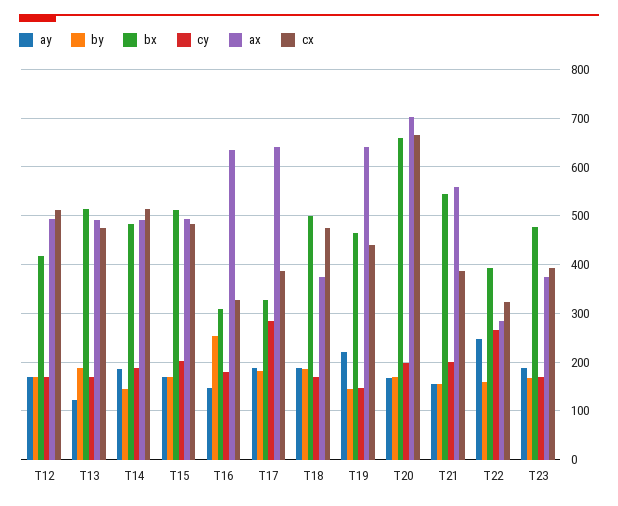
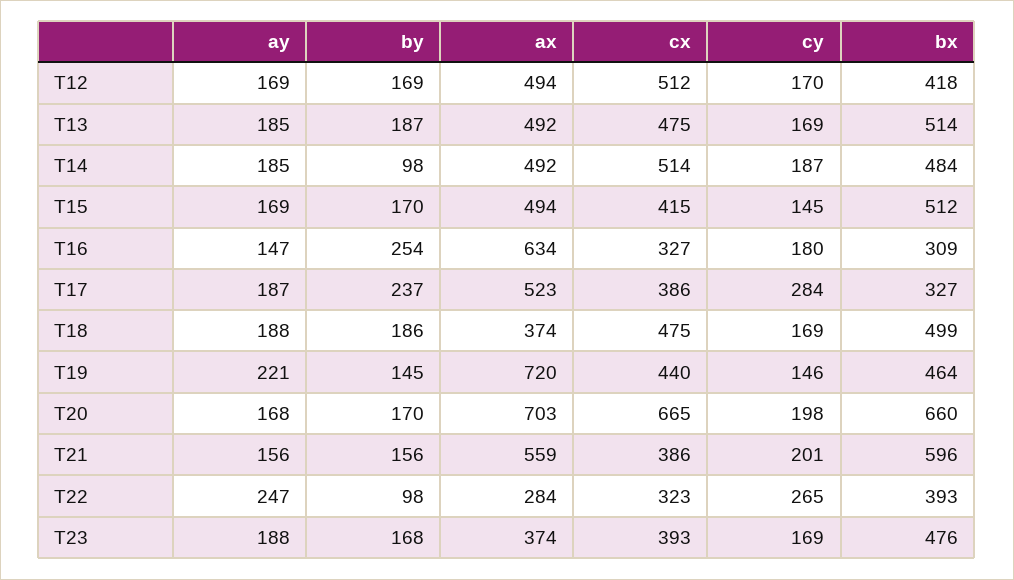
  {
    "ay": {
      "T12": 169,
-     "T13": 120,
+     "T13": 185,
      "T14": 185,
      "T15": 169,
      "T16": 147,
      "T17": 187,
      "T18": 188,
      "T19": 221,
      "T20": 168,
      "T21": 156,
      "T22": 247,
      "T23": 188
    },
    "by": {
      "T12": 169,
      "T13": 187,
-     "T14": 140,
+     "T14": 98,
      "T15": 170,
      "T16": 254,
-     "T17": 180,
+     "T17": 237,
      "T18": 186,
      "T19": 145,
      "T20": 170,
      "T21": 156,
-     "T22": 160,
+     "T22": 98,
      "T23": 168
    },
    "bx": {
      "T12": 418,
      "T13": 514,
      "T14": 484,
      "T15": 512,
      "T16": 309,
      "T17": 327,
      "T18": 499,
      "T19": 464,
      "T20": 660,
-     "T21": 540,
+     "T21": 596,
      "T22": 393,
      "T23": 476
    },
    "cy": {
      "T12": 170,
      "T13": 169,
      "T14": 187,
-     "T15": 200,
+     "T15": 145,
      "T16": 180,
      "T17": 284,
      "T18": 169,
      "T19": 146,
      "T20": 198,
      "T21": 201,
      "T22": 265,
      "T23": 169
    },
    "ax": {
      "T12": 494,
      "T13": 492,
      "T14": 492,
      "T15": 494,
      "T16": 634,
-     "T17": 640,
+     "T17": 523,
      "T18": 374,
-     "T19": 640,
+     "T19": 720,
      "T20": 703,
      "T21": 559,
      "T22": 284,
      "T23": 374
    },
    "cx": {
      "T12": 512,
      "T13": 475,
      "T14": 514,
-     "T15": 480,
+     "T15": 415,
      "T16": 327,
      "T17": 386,
      "T18": 475,
      "T19": 440,
      "T20": 665,
      "T21": 386,
      "T22": 323,
      "T23": 393
    }
  }

